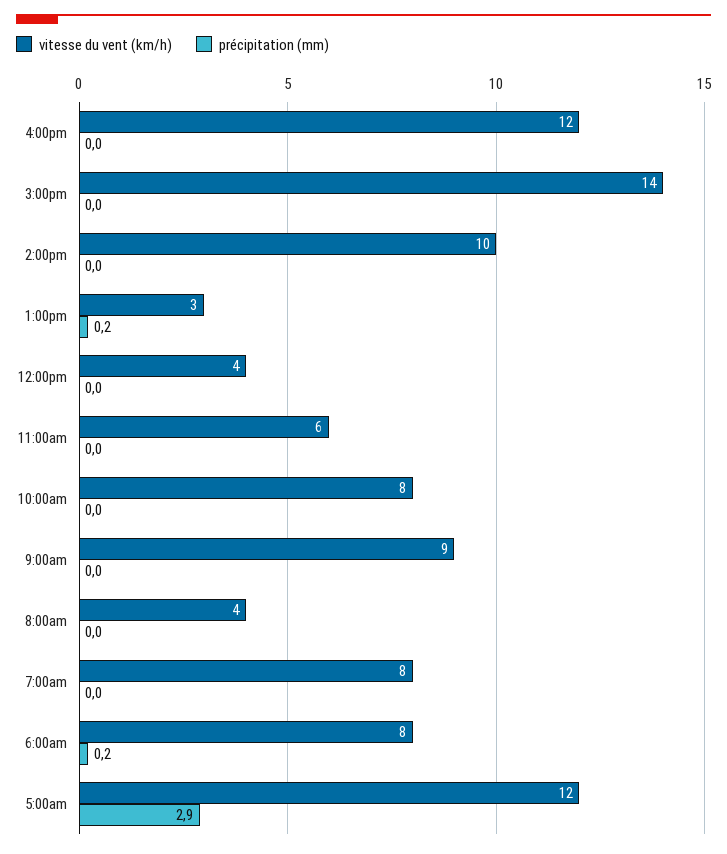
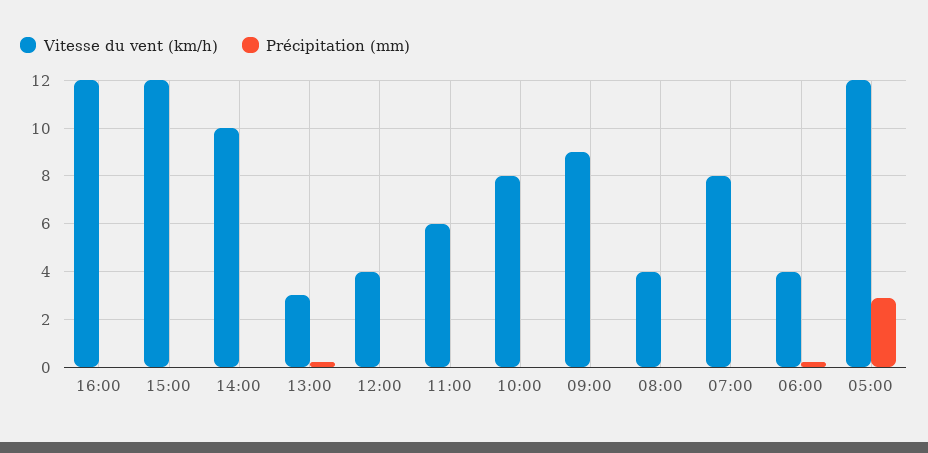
  {
    "vitesse du vent (km/h)": {
      "4:00pm": 12,
-     "3:00pm": 14,
+     "3:00pm": 12,
      "2:00pm": 10,
      "1:00pm": 3,
      "12:00pm": 4,
      "11:00am": 6,
      "10:00am": 8,
      "9:00am": 9,
      "8:00am": 4,
      "7:00am": 8,
-     "6:00am": 8,
+     "6:00am": 4,
      "5:00am": 12
    },
    "précipitation (mm)": {
      "4:00pm": 0,
      "3:00pm": 0,
      "2:00pm": 0,
      "1:00pm": 0.2,
      "12:00pm": 0,
      "11:00am": 0,
      "10:00am": 0,
      "9:00am": 0,
      "8:00am": 0,
      "7:00am": 0,
      "6:00am": 0.2,
      "5:00am": 2.9
    }
  }

